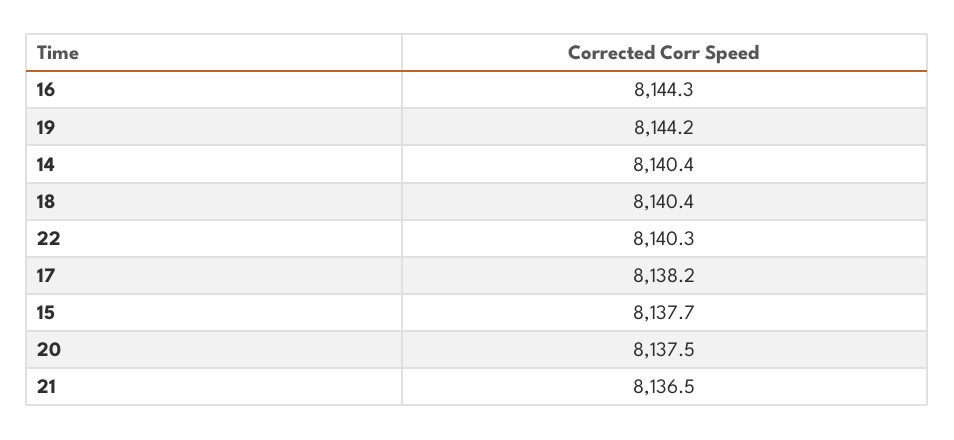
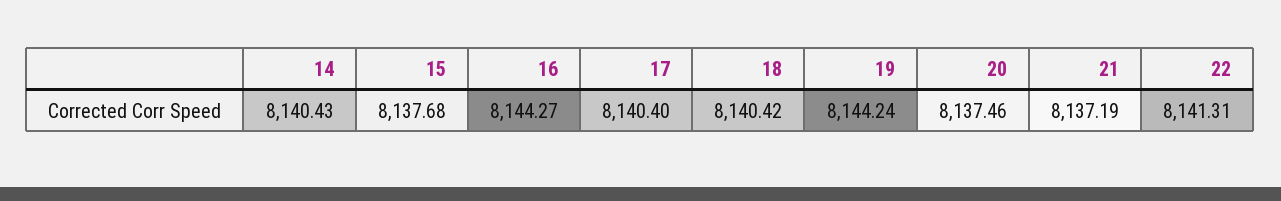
  {
    "16": 8144.27,
    "19": 8144.24,
    "14": 8140.43,
    "18": 8140.42,
-   "22": 8140.3,
+   "22": 8141.31,
-   "17": 8138.2,
+   "17": 8140.4,
    "15": 8137.68,
    "20": 8137.46,
-   "21": 8136.5
+   "21": 8137.19
  }

